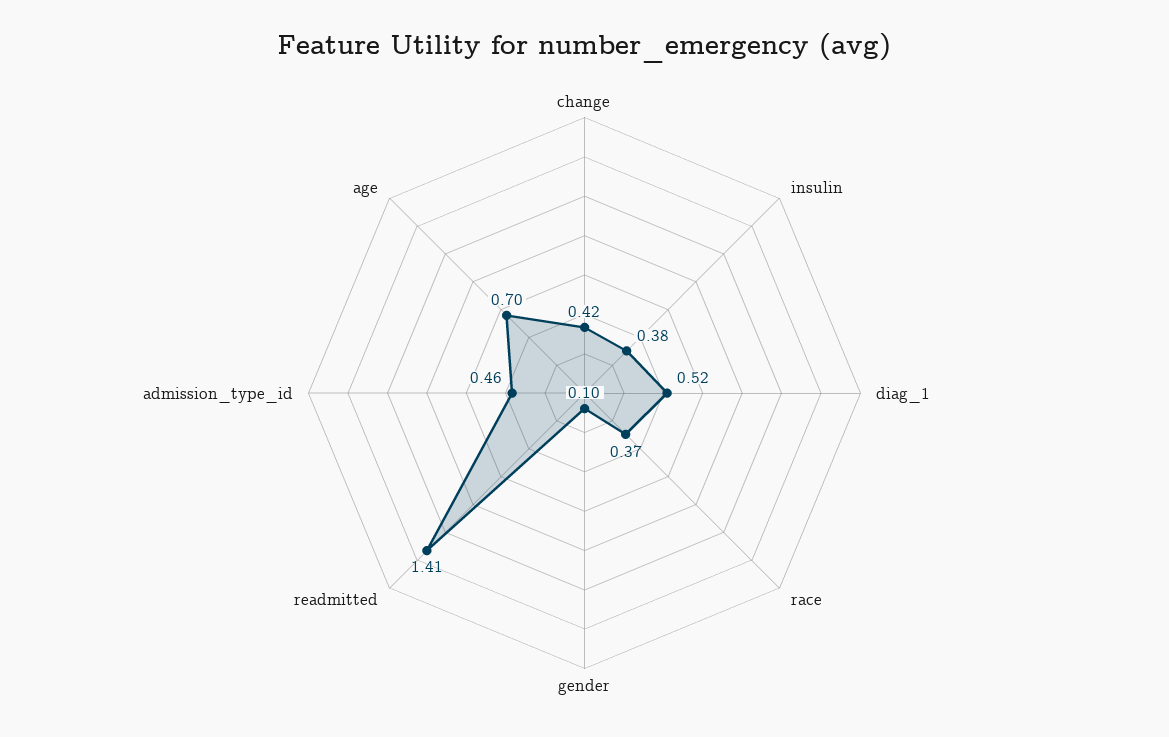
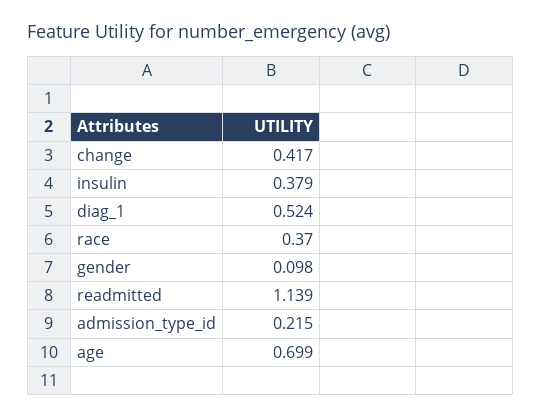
  {
    "change": 0.417,
    "insulin": 0.379,
    "diag_1": 0.524,
    "race": 0.37,
    "gender": 0.098,
-   "readmitted": 1.41,
+   "readmitted": 1.139,
-   "admission_type_id": 0.46,
+   "admission_type_id": 0.215,
    "age": 0.699
  }

